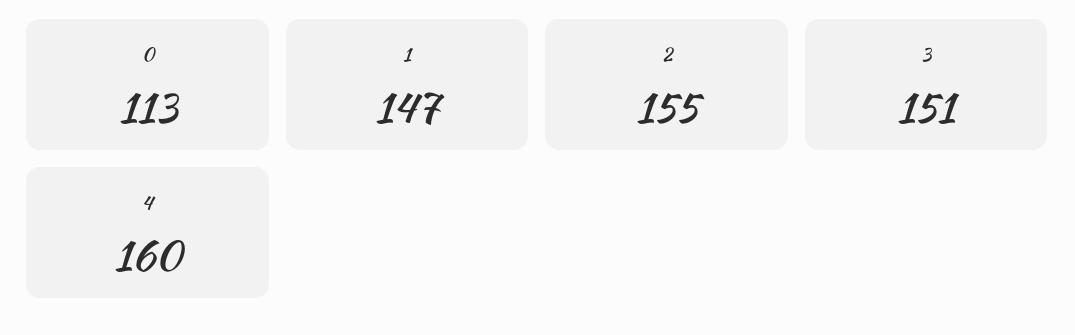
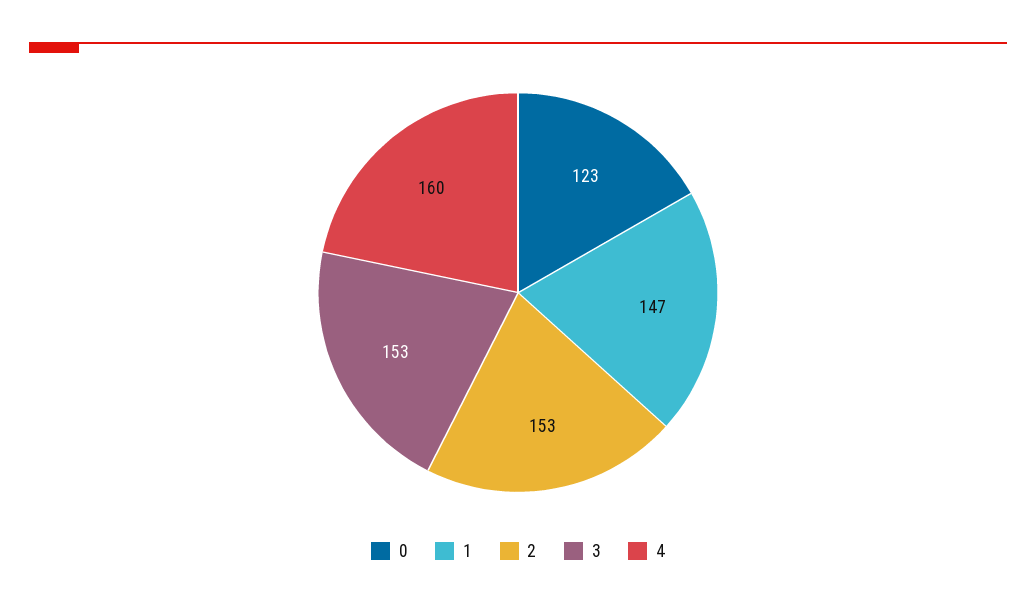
  {
-   "0": 113,
+   "0": 123,
    "1": 147,
-   "2": 155,
+   "2": 153,
-   "3": 151,
+   "3": 153,
    "4": 160
  }

